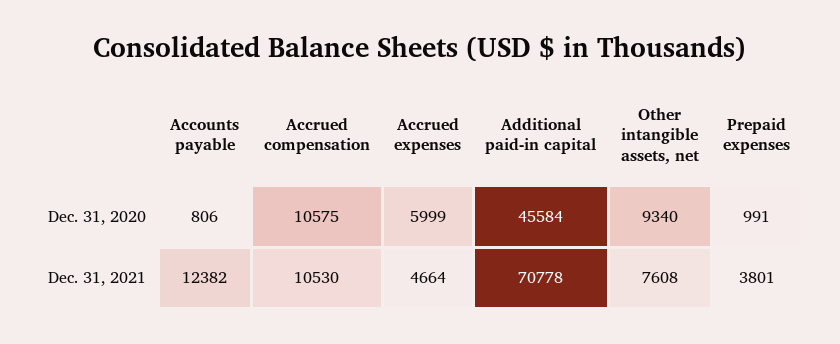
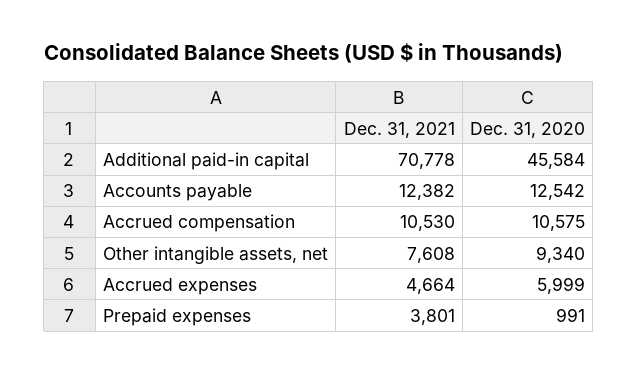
  {
    "Accounts payable": {
-     "Dec. 31, 2020": 806,
+     "Dec. 31, 2020": 12542,
      "Dec. 31, 2021": 12382
    },
    "Accrued compensation": {
      "Dec. 31, 2020": 10575,
      "Dec. 31, 2021": 10530
    },
    "Accrued expenses": {
      "Dec. 31, 2020": 5999,
      "Dec. 31, 2021": 4664
    },
    "Additional paid-in capital": {
      "Dec. 31, 2020": 45584,
      "Dec. 31, 2021": 70778
    },
    "Other intangible assets, net": {
      "Dec. 31, 2020": 9340,
      "Dec. 31, 2021": 7608
    },
    "Prepaid expenses": {
      "Dec. 31, 2020": 991,
      "Dec. 31, 2021": 3801
    }
  }

